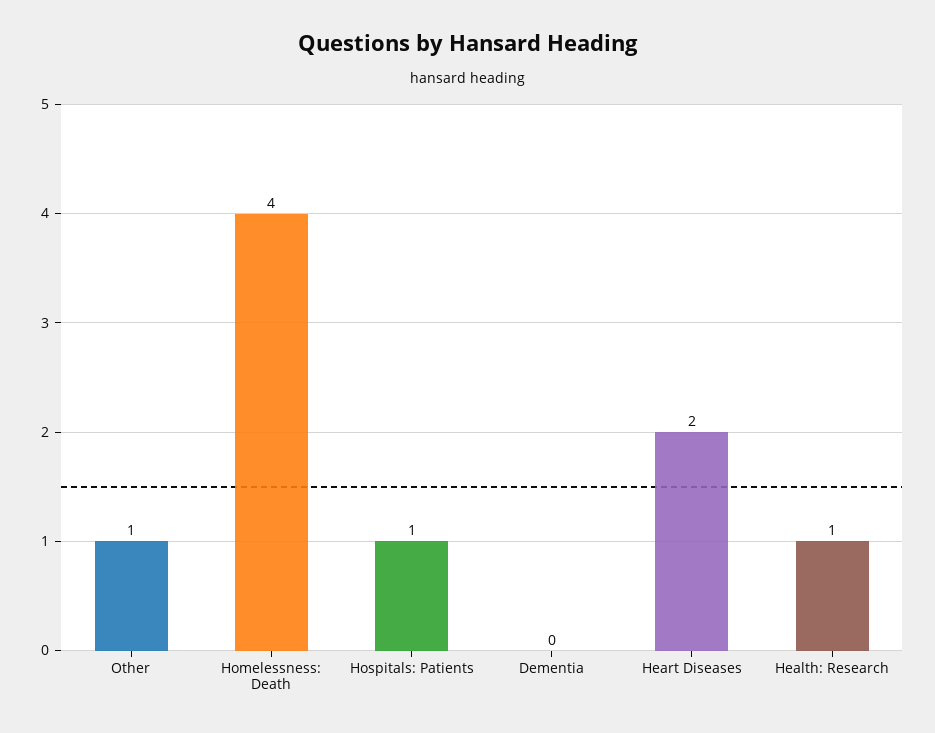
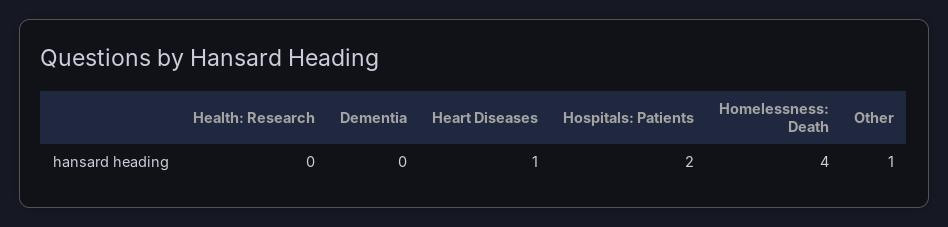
  {
    "Other": 1,
    "Homelessness: Death": 4,
-   "Hospitals: Patients": 1,
+   "Hospitals: Patients": 2,
    "Dementia": 0,
-   "Heart Diseases": 2,
+   "Heart Diseases": 1,
-   "Health: Research": 1
+   "Health: Research": 0
  }

